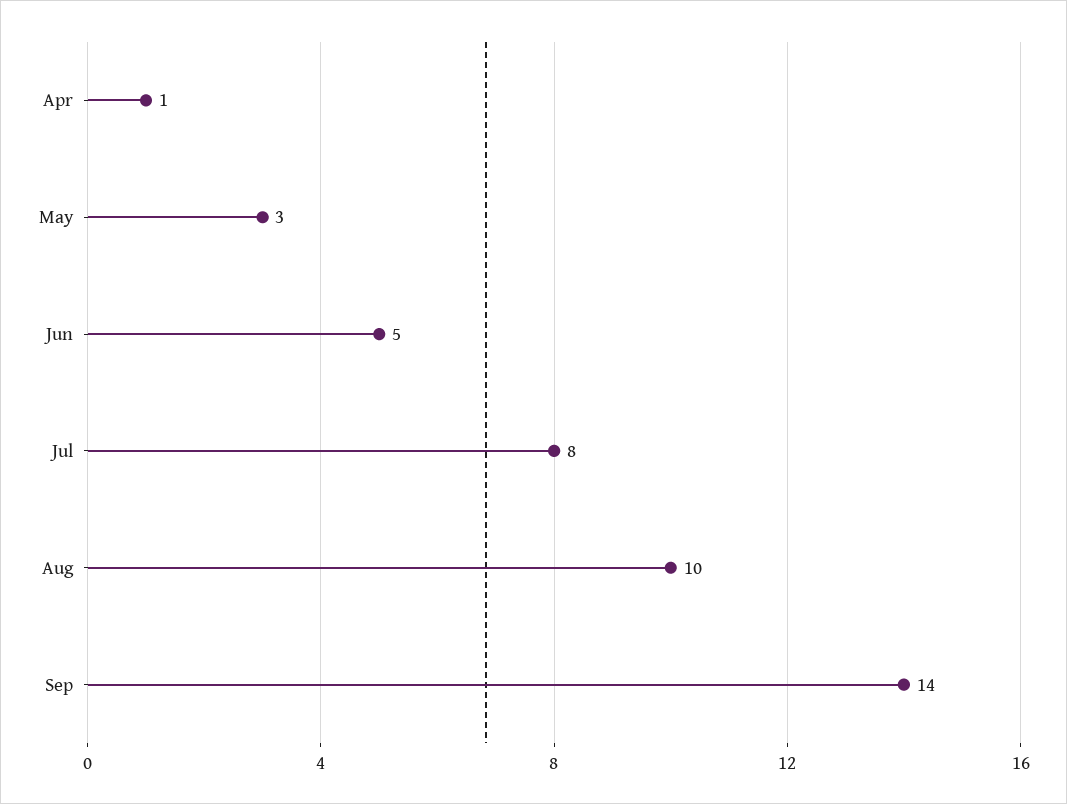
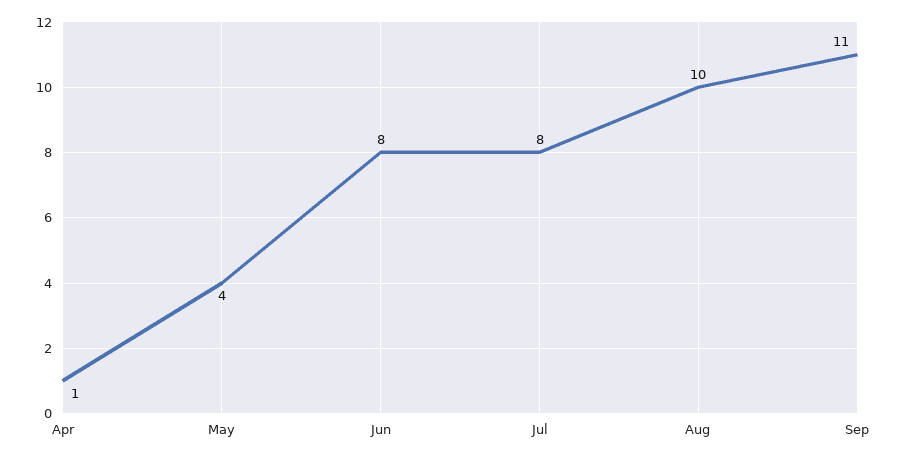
  {
    "Apr": 1,
-   "May": 3,
+   "May": 4,
-   "Jun": 5,
+   "Jun": 8,
    "Jul": 8,
    "Aug": 10,
-   "Sep": 14
+   "Sep": 11
  }

